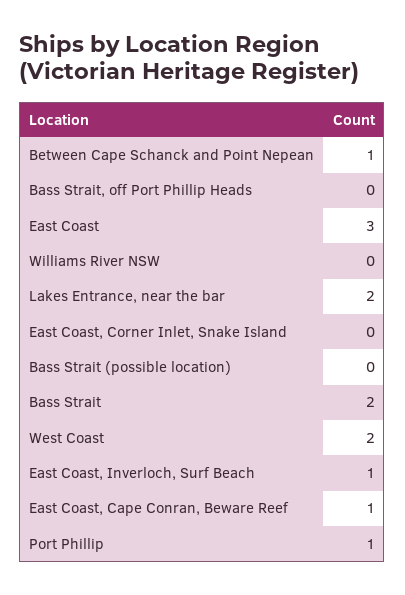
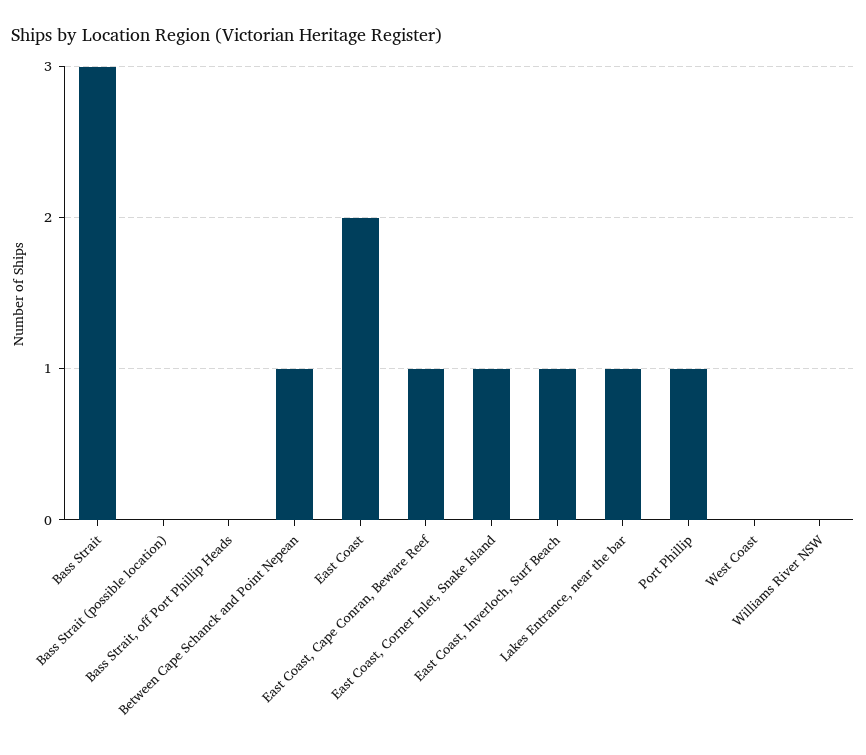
  {
    "Between Cape Schanck and Point Nepean": 1,
    "Bass Strait, off Port Phillip Heads": 0,
-   "East Coast": 3,
+   "East Coast": 2,
    "Williams River NSW": 0,
-   "Lakes Entrance, near the bar": 2,
+   "Lakes Entrance, near the bar": 1,
-   "East Coast, Corner Inlet, Snake Island": 0,
+   "East Coast, Corner Inlet, Snake Island": 1,
    "Bass Strait (possible location)": 0,
-   "Bass Strait": 2,
+   "Bass Strait": 3,
-   "West Coast": 2,
+   "West Coast": 0,
    "East Coast, Inverloch, Surf Beach": 1,
    "East Coast, Cape Conran, Beware Reef": 1,
    "Port Phillip": 1
  }

